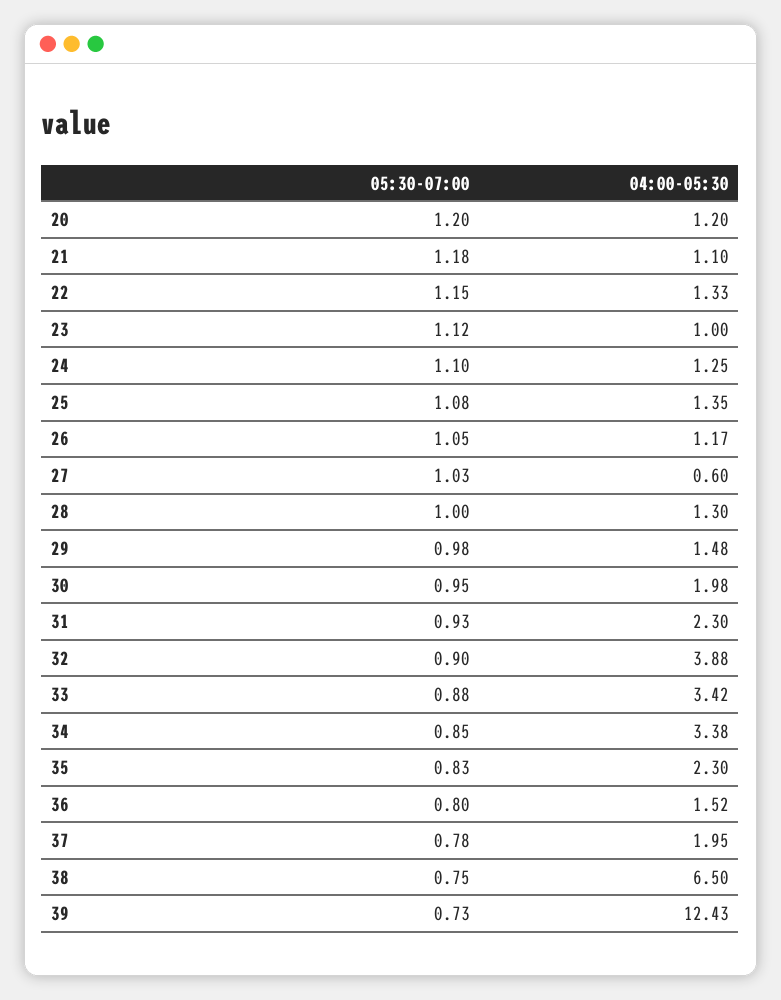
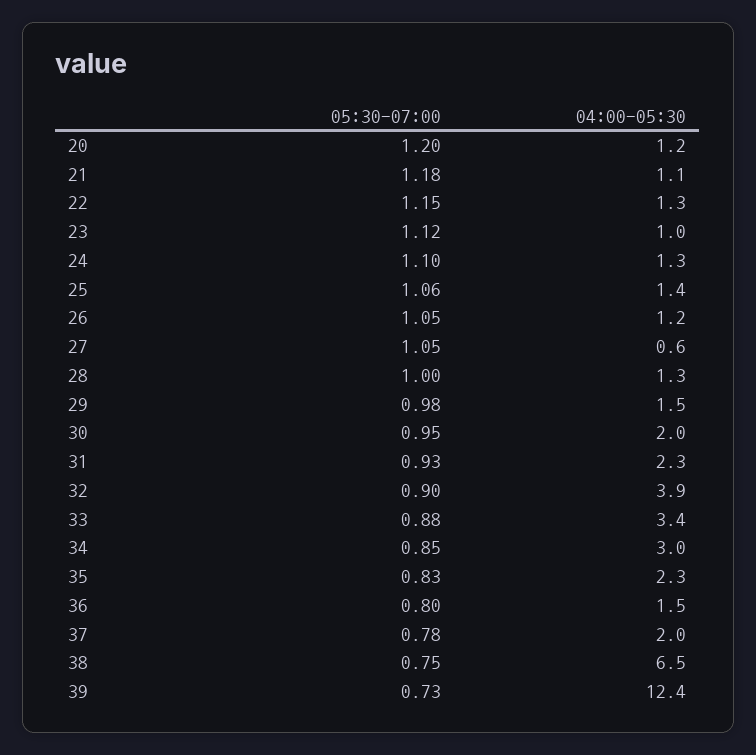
  {
    "05:30-07:00": {
      "20": 1.2,
      "21": 1.18,
      "22": 1.15,
      "23": 1.12,
      "24": 1.1,
-     "25": 1.08,
+     "25": 1.06,
      "26": 1.05,
-     "27": 1.03,
+     "27": 1.05,
      "28": 1,
      "29": 0.98,
      "30": 0.95,
      "31": 0.93,
      "32": 0.9,
      "33": 0.88,
      "34": 0.85,
      "35": 0.83,
      "36": 0.8,
      "37": 0.78,
      "38": 0.75,
      "39": 0.73
    },
    "04:00-05:30": {
      "20": 1.2,
      "21": 1.1,
      "22": 1.33,
      "23": 1,
      "24": 1.25,
      "25": 1.35,
      "26": 1.17,
      "27": 0.6,
      "28": 1.3,
      "29": 1.48,
      "30": 1.98,
      "31": 2.3,
      "32": 3.88,
      "33": 3.42,
-     "34": 3.38,
+     "34": 3,
      "35": 2.3,
      "36": 1.52,
      "37": 1.95,
      "38": 6.5,
      "39": 12.43
    }
  }

